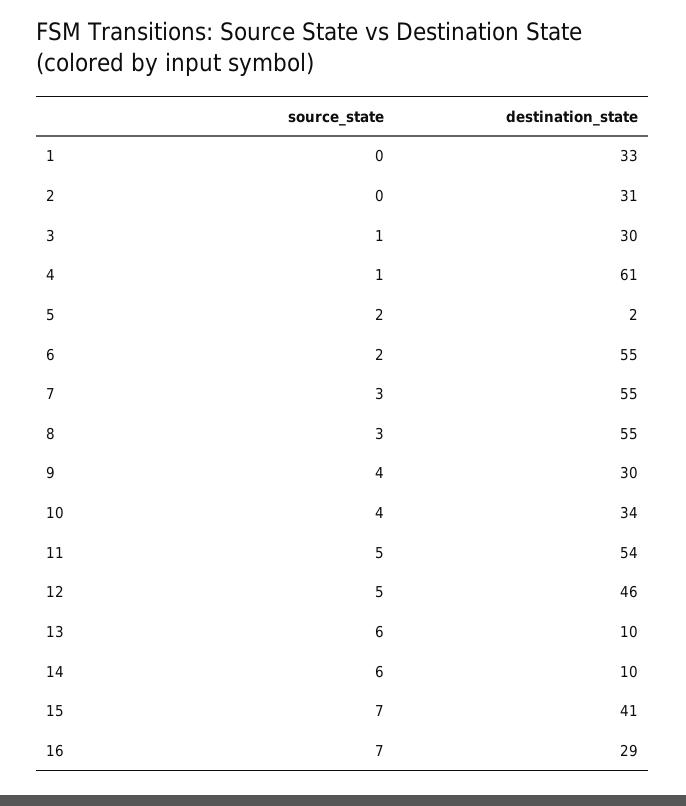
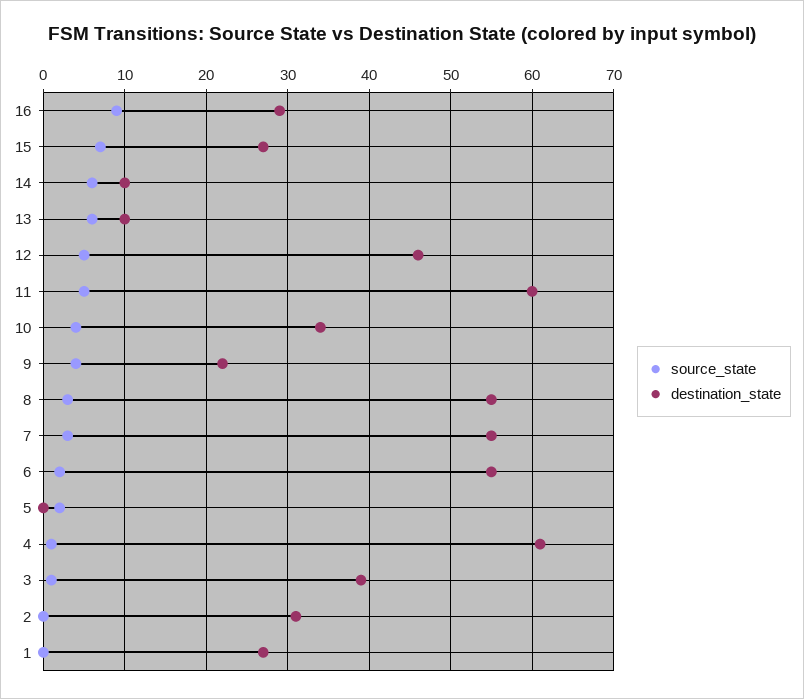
  {
    "source_state": {
      "1": 0,
      "2": 0,
      "3": 1,
      "4": 1,
      "5": 2,
      "6": 2,
      "7": 3,
      "8": 3,
      "9": 4,
      "10": 4,
      "11": 5,
      "12": 5,
      "13": 6,
      "14": 6,
      "15": 7,
-     "16": 7
+     "16": 9
    },
    "destination_state": {
-     "1": 33,
+     "1": 27,
      "2": 31,
-     "3": 30,
+     "3": 39,
      "4": 61,
-     "5": 2,
+     "5": 0,
      "6": 55,
      "7": 55,
      "8": 55,
-     "9": 30,
+     "9": 22,
      "10": 34,
-     "11": 54,
+     "11": 60,
      "12": 46,
      "13": 10,
      "14": 10,
-     "15": 41,
+     "15": 27,
      "16": 29
    }
  }

